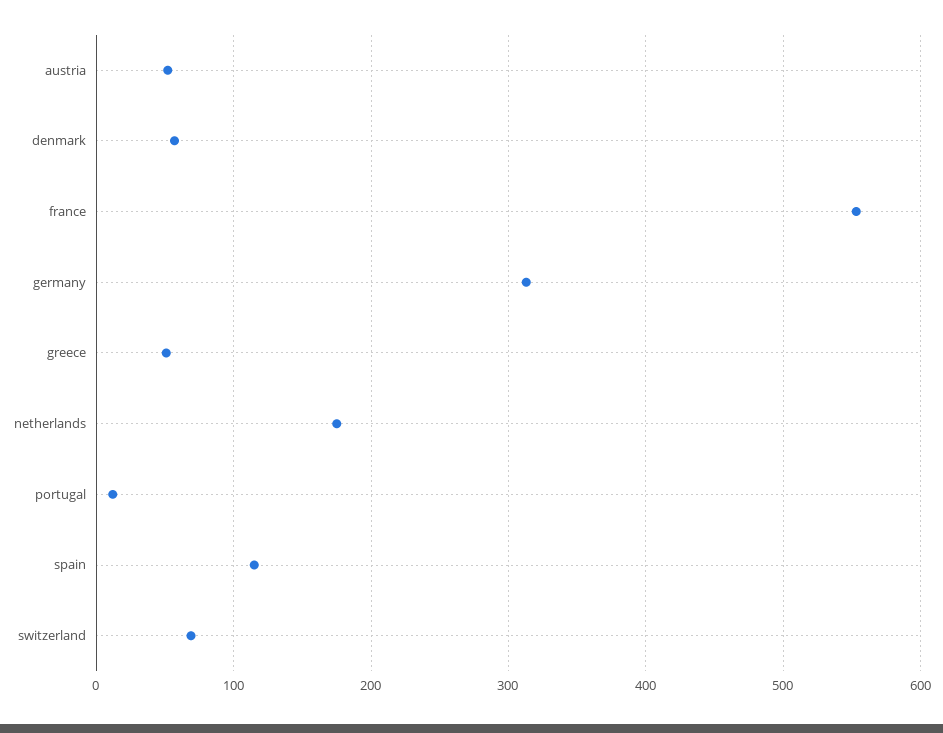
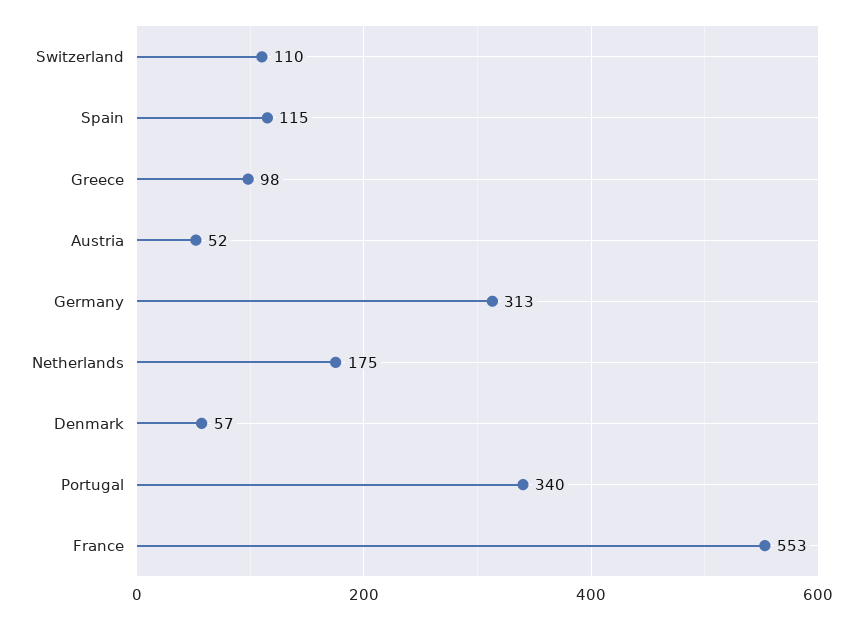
  {
    "austria": 52,
    "denmark": 57,
    "france": 553,
    "germany": 313,
-   "greece": 50,
+   "greece": 98,
    "netherlands": 175,
-   "portugal": 10,
+   "portugal": 340,
    "spain": 115,
-   "switzerland": 70
+   "switzerland": 110
  }

